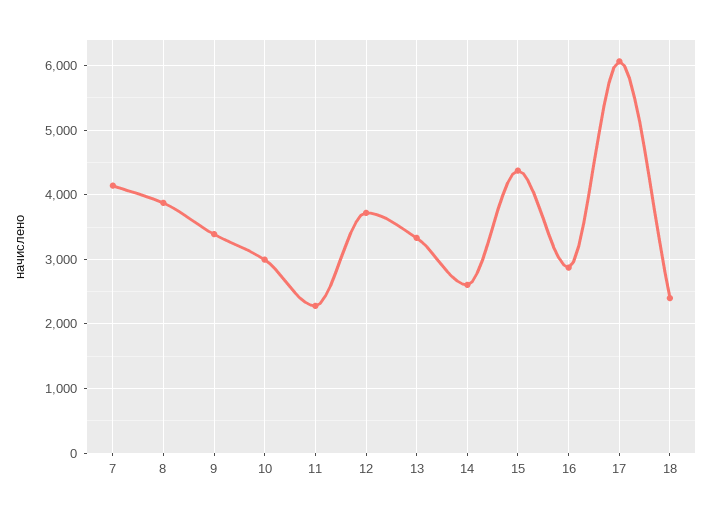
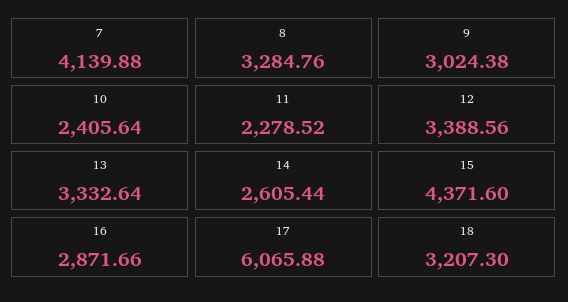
  {
    "7": 4139.88,
-   "8": 3900,
+   "8": 3284.76,
-   "9": 3400,
+   "9": 3024.38,
-   "10": 3000,
+   "10": 2405.64,
    "11": 2278.52,
-   "12": 3700,
+   "12": 3388.56,
    "13": 3332.64,
    "14": 2605.44,
    "15": 4371.6,
    "16": 2871.66,
    "17": 6065.88,
-   "18": 2400
+   "18": 3207.3
  }

